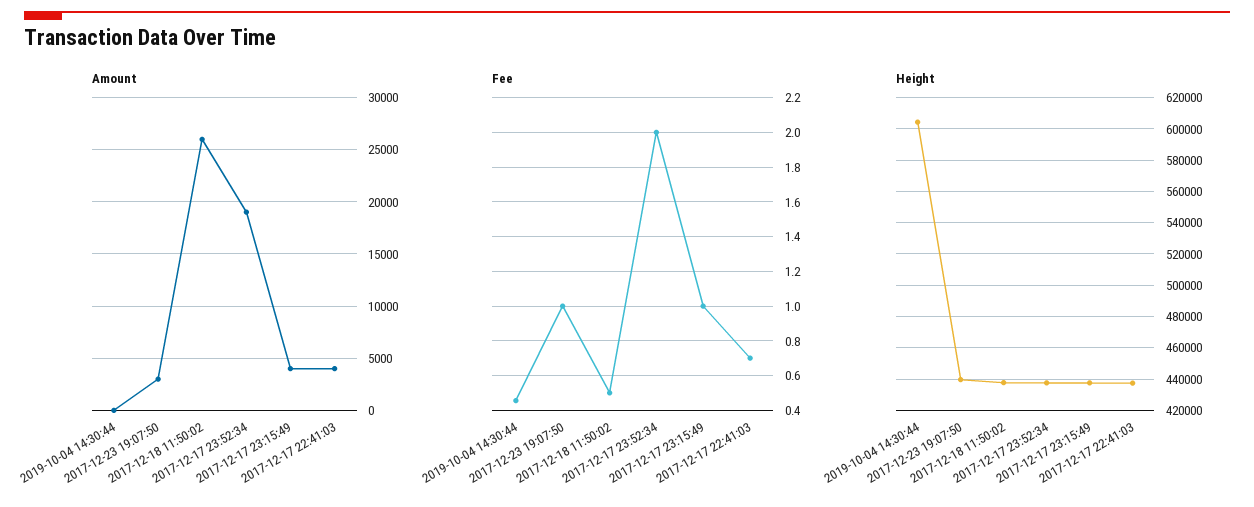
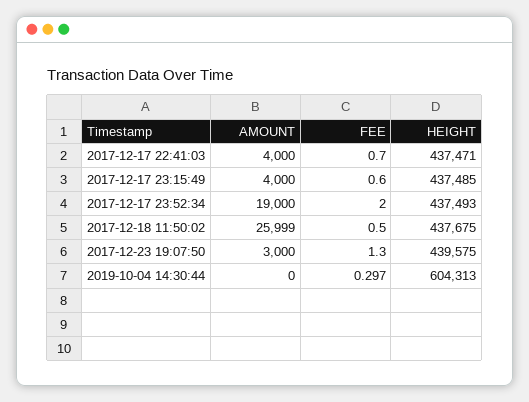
  {
    "Amount": {
      "2019-10-04 14:30:44": 0,
      "2017-12-23 19:07:50": 3000,
      "2017-12-18 11:50:02": 25999,
      "2017-12-17 23:52:34": 19000,
      "2017-12-17 23:15:49": 4000,
      "2017-12-17 22:41:03": 4000
    },
    "Fee": {
-     "2019-10-04 14:30:44": 0.45,
+     "2019-10-04 14:30:44": 0.297,
-     "2017-12-23 19:07:50": 1,
+     "2017-12-23 19:07:50": 1.3,
      "2017-12-18 11:50:02": 0.5,
      "2017-12-17 23:52:34": 2,
-     "2017-12-17 23:15:49": 1,
+     "2017-12-17 23:15:49": 0.6,
      "2017-12-17 22:41:03": 0.7
    },
    "Height": {
      "2019-10-04 14:30:44": 604313,
      "2017-12-23 19:07:50": 439575,
      "2017-12-18 11:50:02": 437675,
      "2017-12-17 23:52:34": 437493,
      "2017-12-17 23:15:49": 437485,
      "2017-12-17 22:41:03": 437471
    }
  }

